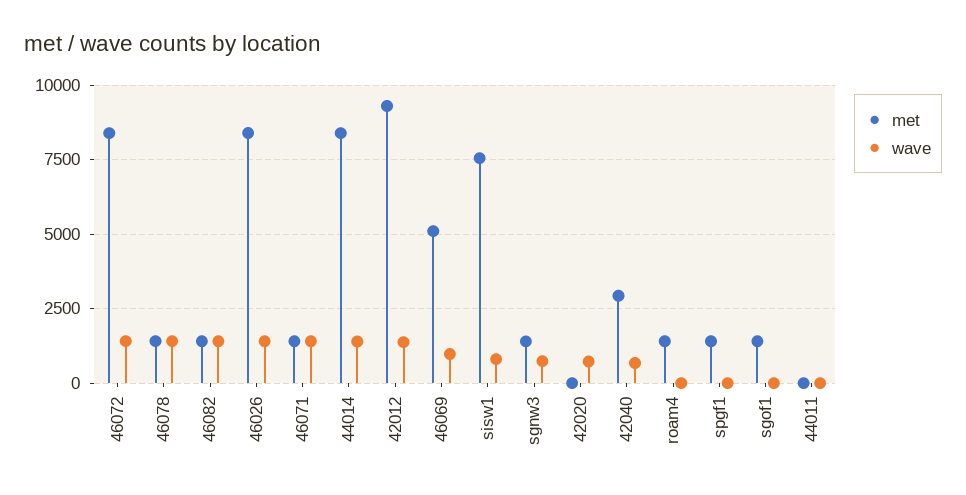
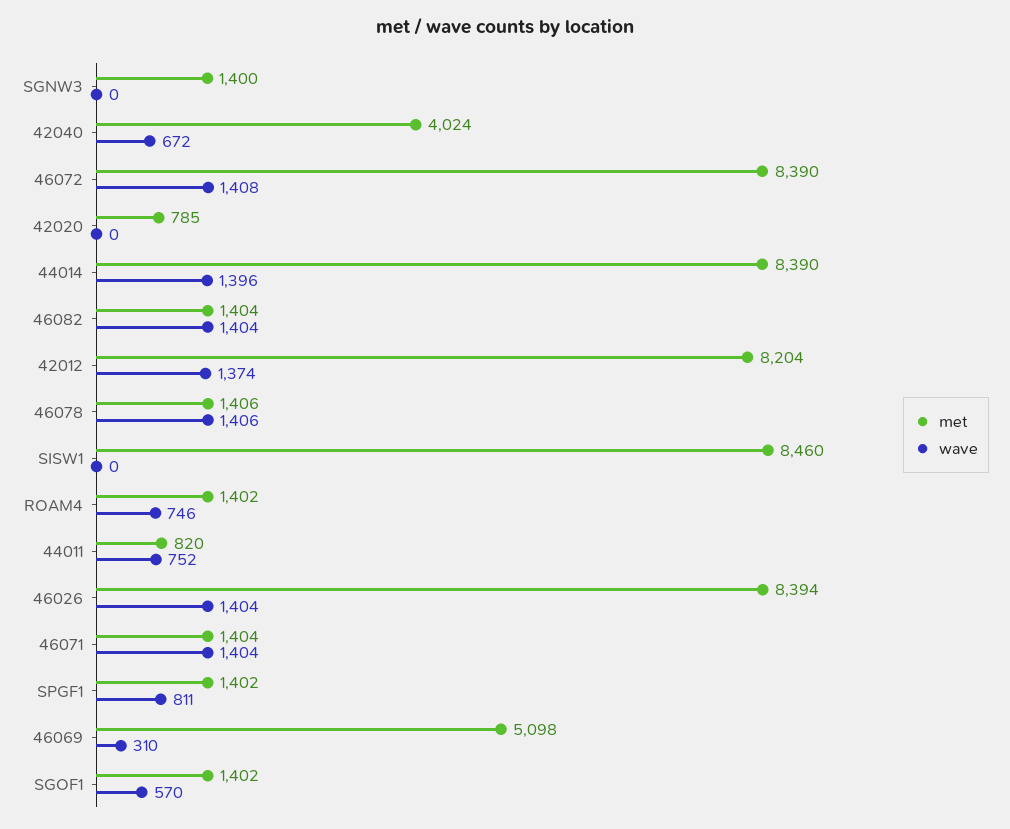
  {
    "met": {
      "46072": 8390,
      "46078": 1406,
      "46082": 1404,
      "46026": 8394,
      "46071": 1404,
      "44014": 8390,
-     "42012": 9250,
+     "42012": 8204,
      "46069": 5098,
-     "sisw1": 7500,
+     "sisw1": 8460,
      "sgnw3": 1400,
-     "42020": 0,
+     "42020": 785,
-     "42040": 3000,
+     "42040": 4024,
      "roam4": 1402,
      "spgf1": 1402,
      "sgof1": 1402,
-     "44011": 0
+     "44011": 820
    },
    "wave": {
      "46072": 1408,
      "46078": 1406,
      "46082": 1404,
      "46026": 1404,
      "46071": 1404,
      "44014": 1396,
      "42012": 1374,
-     "46069": 1000,
+     "46069": 310,
-     "sisw1": 750,
+     "sisw1": 0,
-     "sgnw3": 750,
+     "sgnw3": 0,
-     "42020": 750,
+     "42020": 0,
      "42040": 672,
-     "roam4": 0,
+     "roam4": 746,
-     "spgf1": 0,
+     "spgf1": 811,
-     "sgof1": 0,
+     "sgof1": 570,
-     "44011": 0
+     "44011": 752
    }
  }

